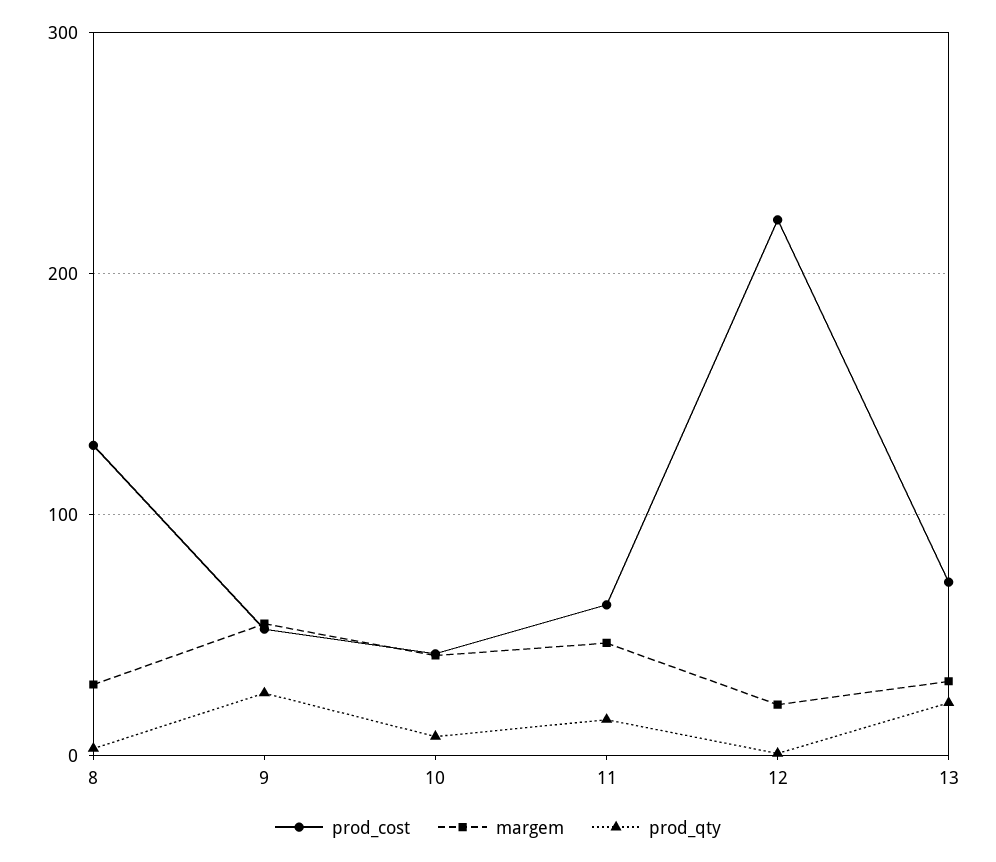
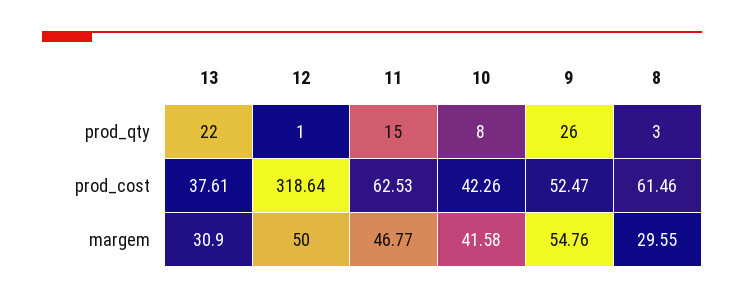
  {
    "prod_cost": {
-     "8": 130,
+     "8": 61.46,
      "9": 52.47,
      "10": 42.26,
      "11": 62.53,
-     "12": 220,
+     "12": 318.64,
-     "13": 70
+     "13": 37.61
    },
    "margem": {
      "8": 29.55,
      "9": 54.76,
      "10": 41.58,
      "11": 46.77,
-     "12": 20,
+     "12": 50,
      "13": 30.9
    },
    "prod_qty": {
      "8": 3,
      "9": 26,
      "10": 8,
      "11": 15,
      "12": 1,
      "13": 22
    }
  }

